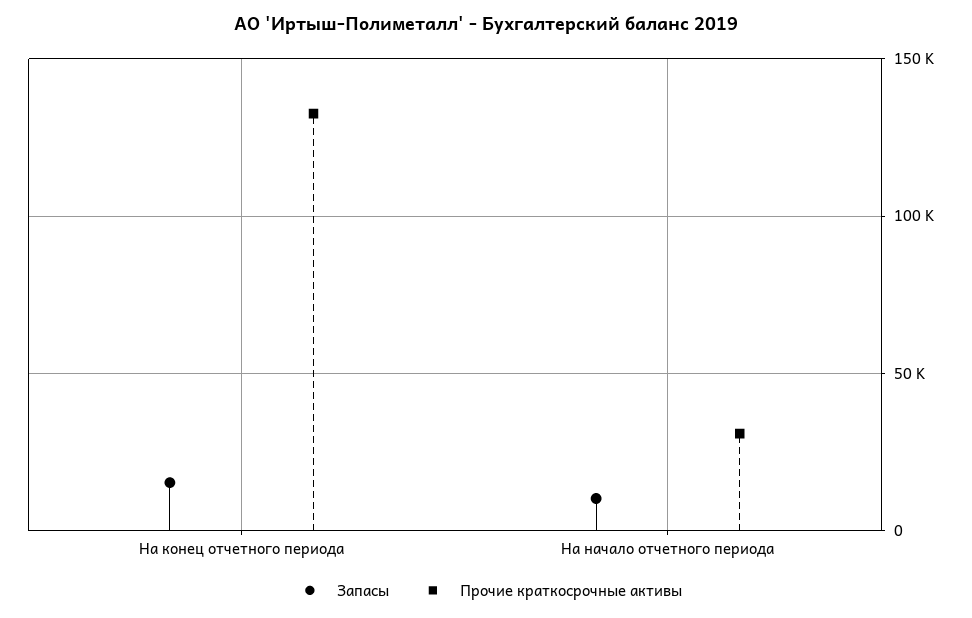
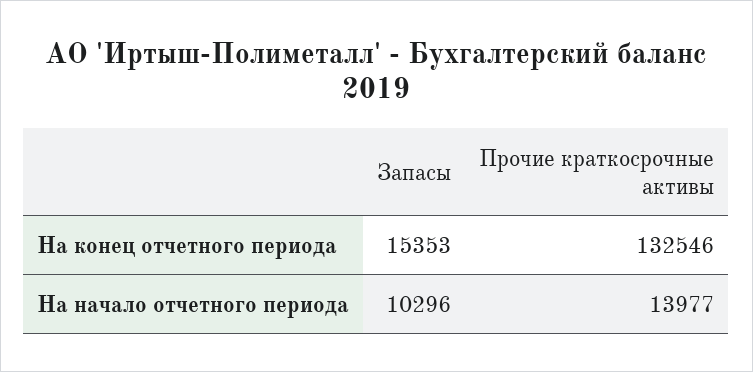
  {
    "Запасы": {
      "На конец отчетного периода": 15353,
      "На начало отчетного периода": 10296
    },
    "Прочие краткосрочные активы": {
      "На конец отчетного периода": 132546,
-     "На начало отчетного периода": 30000
+     "На начало отчетного периода": 13977
    }
  }

